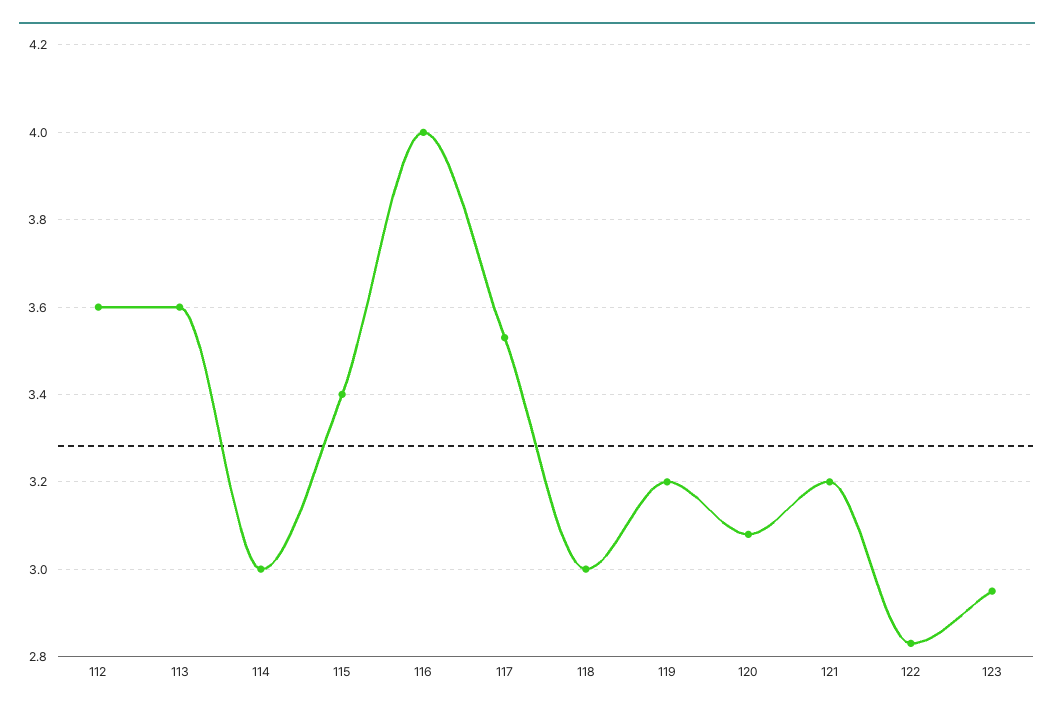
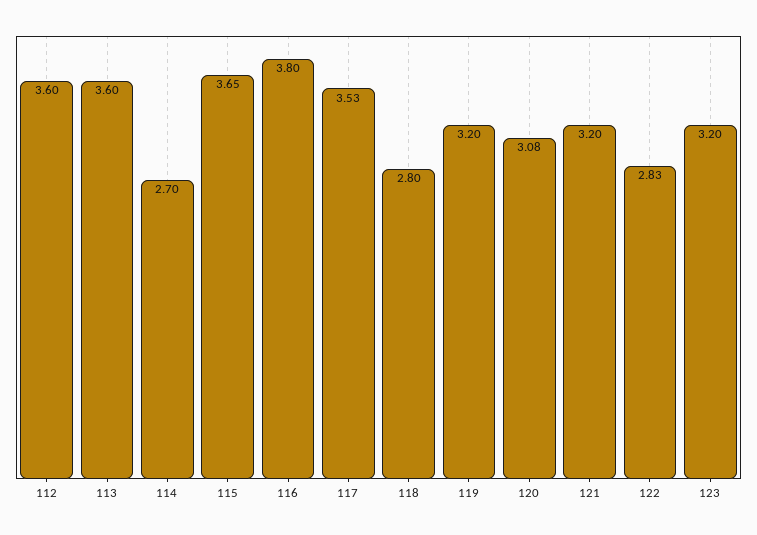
  {
    "112": 3.6,
    "113": 3.6,
-   "114": 3,
+   "114": 2.7,
-   "115": 3.4,
+   "115": 3.65,
-   "116": 4,
+   "116": 3.8,
    "117": 3.53,
-   "118": 3,
+   "118": 2.8,
    "119": 3.2,
    "120": 3.08,
    "121": 3.2,
    "122": 2.83,
-   "123": 2.95
+   "123": 3.2
  }

